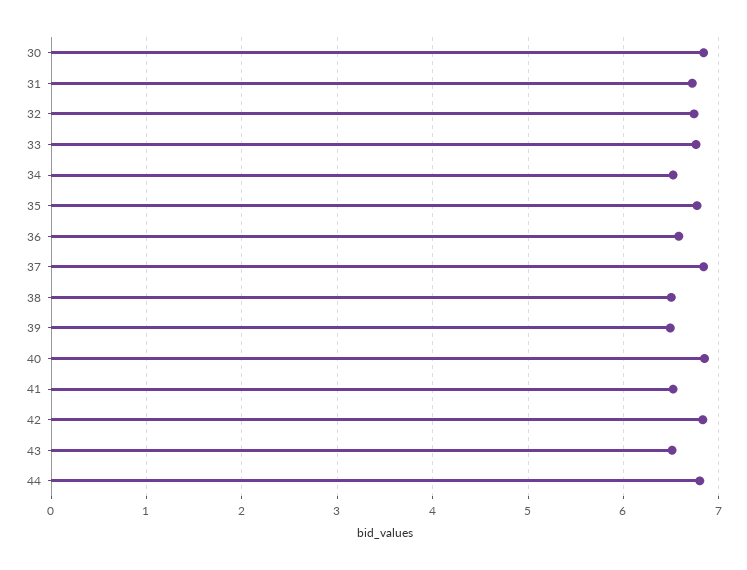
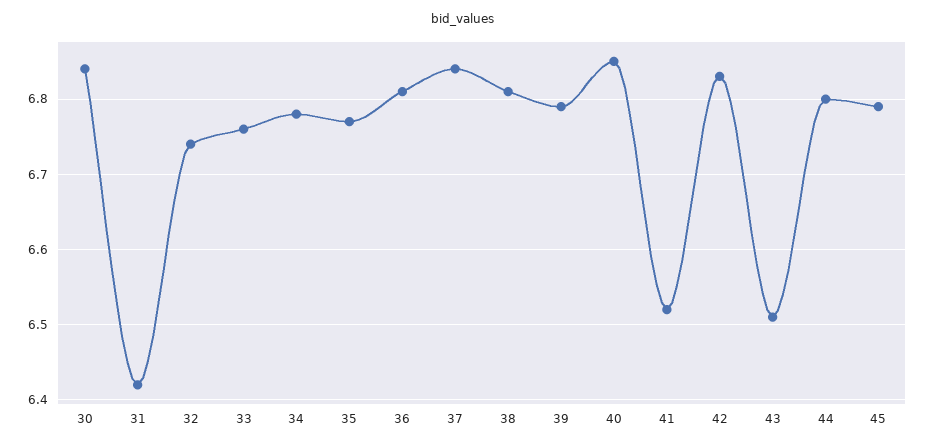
  {
    "30": 6.84,
-   "31": 6.7,
+   "31": 6.42,
    "32": 6.74,
    "33": 6.76,
-   "34": 6.5,
+   "34": 6.78,
    "35": 6.77,
-   "36": 6.6,
+   "36": 6.81,
    "37": 6.84,
-   "38": 6.5,
+   "38": 6.81,
-   "39": 6.5,
+   "39": 6.79,
    "40": 6.85,
    "41": 6.52,
    "42": 6.83,
    "43": 6.51,
-   "44": 6.8
+   "44": 6.8,
+   "45": 6.79
  }

